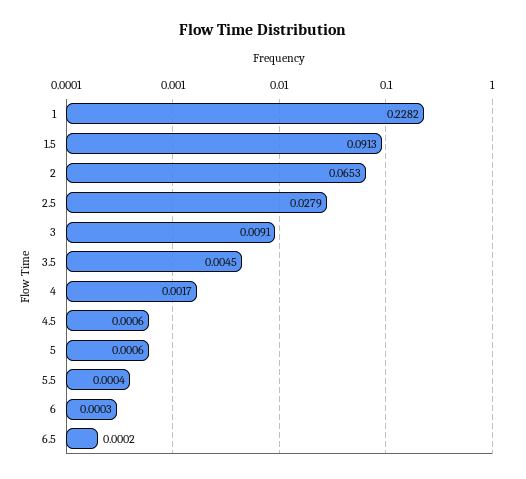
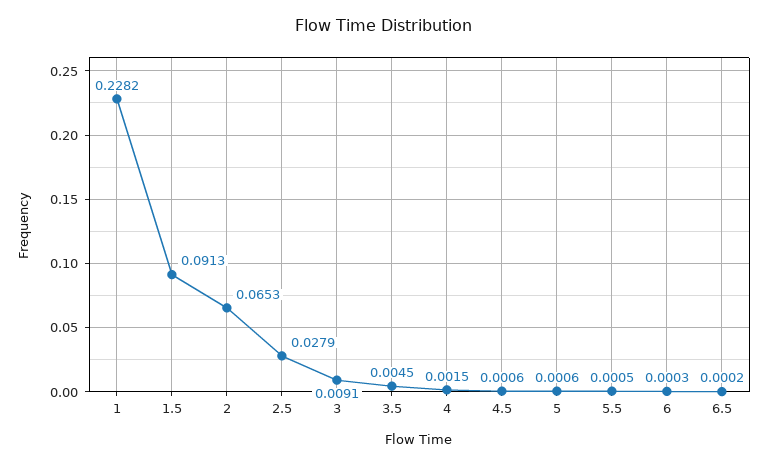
  {
    "1": 0.2282,
    "1.5": 0.0913,
    "2": 0.0653,
    "2.5": 0.0279,
    "3": 0.0091,
    "3.5": 0.0045,
-   "4": 0.0017,
+   "4": 0.0015,
    "4.5": 0.0006,
    "5": 0.0006,
-   "5.5": 0.0004,
+   "5.5": 0.0005,
    "6": 0.0003,
    "6.5": 0.0002
  }

